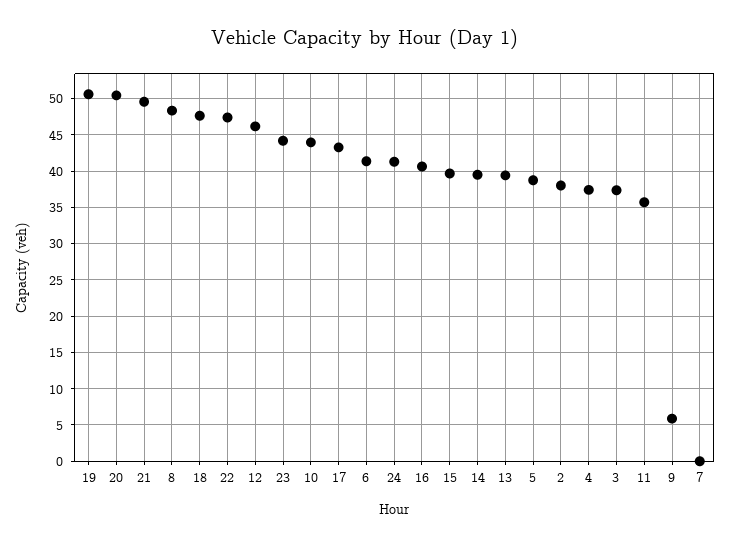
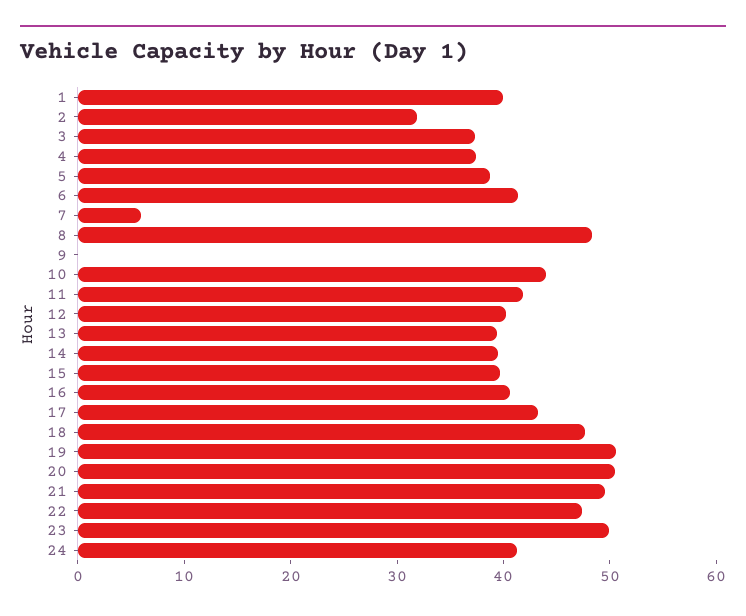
  {
    "19": 51,
    "20": 50,
    "21": 50,
    "8": 48,
    "18": 48,
    "22": 47,
-   "12": 46,
+   "12": 40,
-   "23": 44,
+   "23": 50,
    "10": 44,
    "17": 43,
    "6": 41,
    "24": 41,
    "16": 41,
    "15": 40,
    "14": 40,
    "13": 39,
    "5": 39,
-   "2": 38,
+   "2": 32,
    "4": 37,
    "3": 37,
-   "11": 36,
+   "11": 42,
-   "9": 6,
+   "9": 0,
-   "7": 0
+   "7": 6,
+   "1": 40
  }

